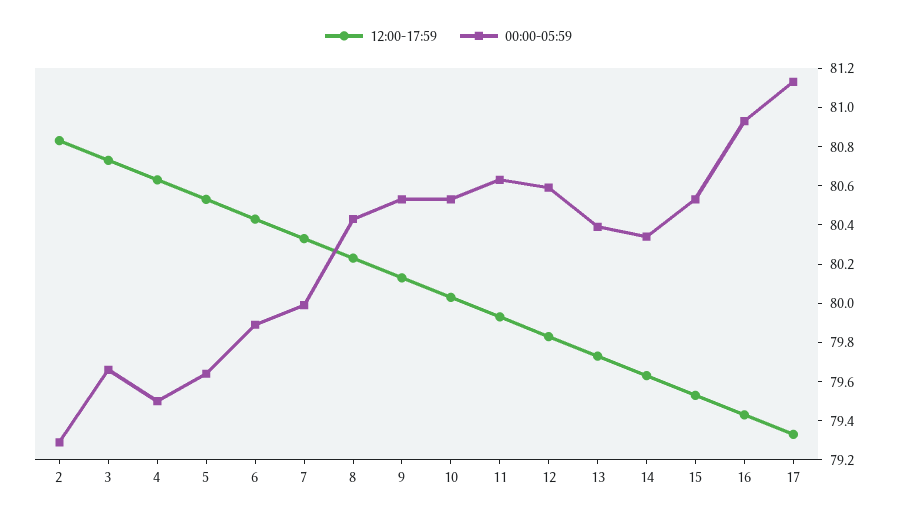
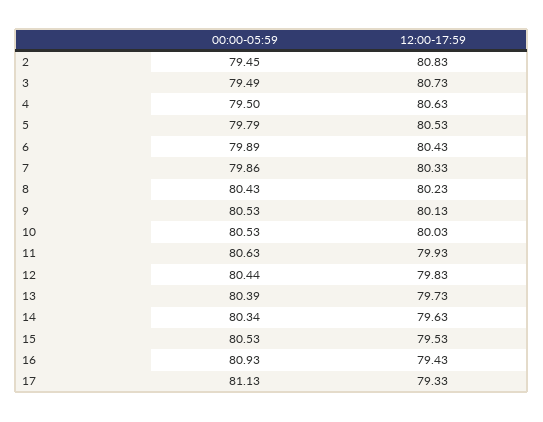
  {
    "12:00-17:59": {
      "2": 80.83,
      "3": 80.73,
      "4": 80.63,
      "5": 80.53,
      "6": 80.43,
      "7": 80.33,
      "8": 80.23,
      "9": 80.13,
      "10": 80.03,
      "11": 79.93,
      "12": 79.83,
      "13": 79.73,
      "14": 79.63,
      "15": 79.53,
      "16": 79.43,
      "17": 79.33
    },
    "00:00-05:59": {
-     "2": 79.3,
+     "2": 79.45,
-     "3": 79.65,
+     "3": 79.49,
      "4": 79.5,
-     "5": 79.65,
+     "5": 79.79,
      "6": 79.89,
-     "7": 80,
+     "7": 79.86,
      "8": 80.43,
      "9": 80.53,
      "10": 80.53,
      "11": 80.63,
-     "12": 80.6,
+     "12": 80.44,
      "13": 80.39,
      "14": 80.34,
      "15": 80.53,
      "16": 80.93,
      "17": 81.13
    }
  }

